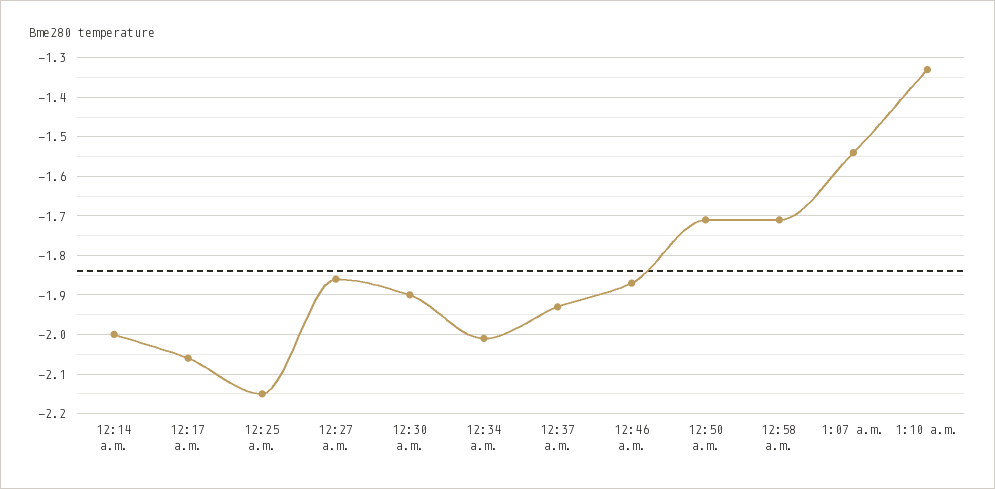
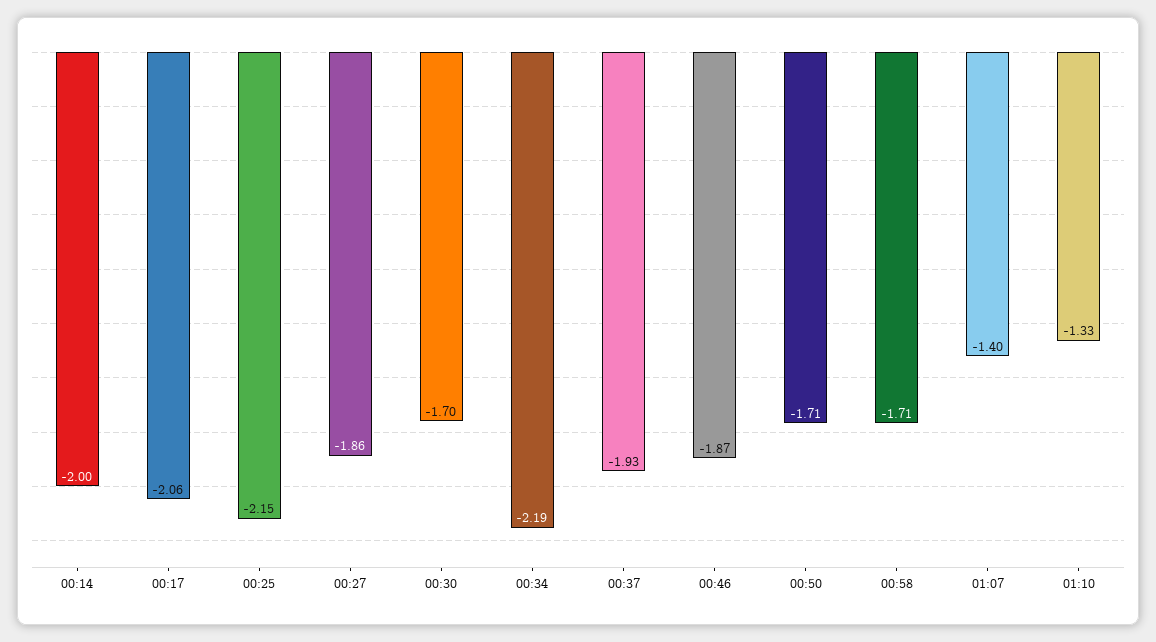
  {
    "12:14 a.m.": -2,
    "12:17 a.m.": -2.06,
    "12:25 a.m.": -2.15,
    "12:27 a.m.": -1.86,
-   "12:30 a.m.": -1.9,
+   "12:30 a.m.": -1.7,
-   "12:34 a.m.": -2,
+   "12:34 a.m.": -2.19,
    "12:37 a.m.": -1.93,
    "12:46 a.m.": -1.87,
    "12:50 a.m.": -1.71,
    "12:58 a.m.": -1.71,
-   "1:07 a.m.": -1.55,
+   "1:07 a.m.": -1.4,
    "1:10 a.m.": -1.33
  }

